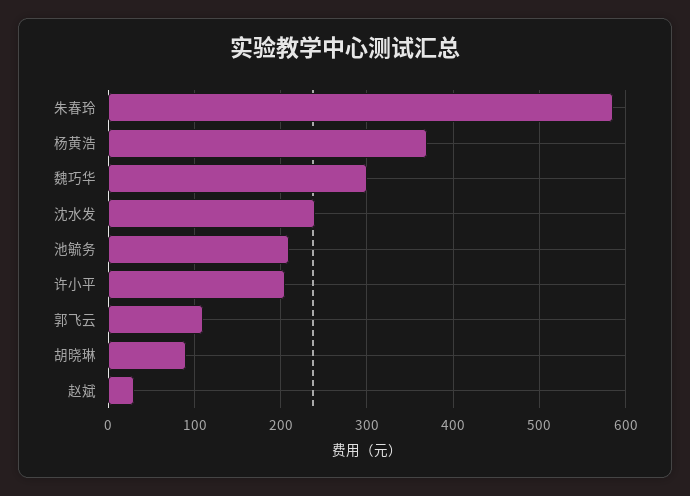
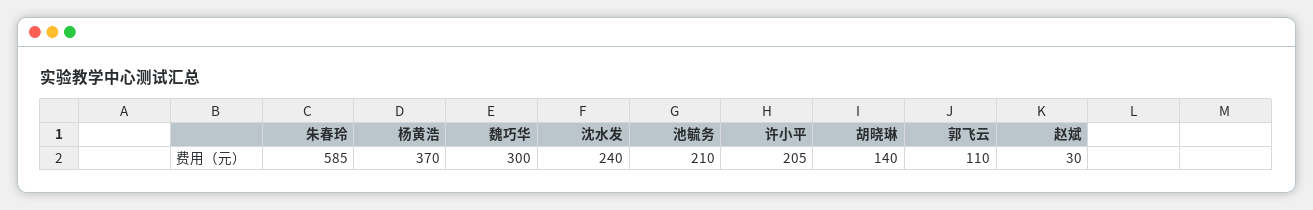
  {
    "朱春玲": 585,
    "杨黄浩": 370,
    "魏巧华": 300,
    "沈水发": 240,
    "池毓务": 210,
    "许小平": 205,
    "郭飞云": 110,
-   "胡晓琳": 90,
+   "胡晓琳": 140,
    "赵斌": 30
  }

